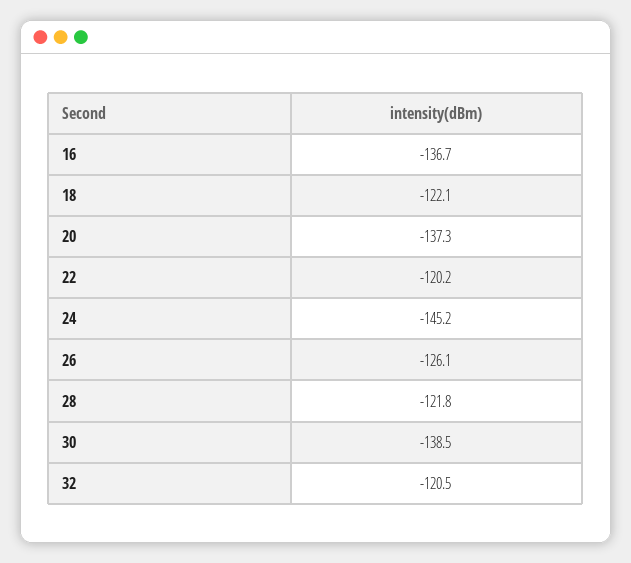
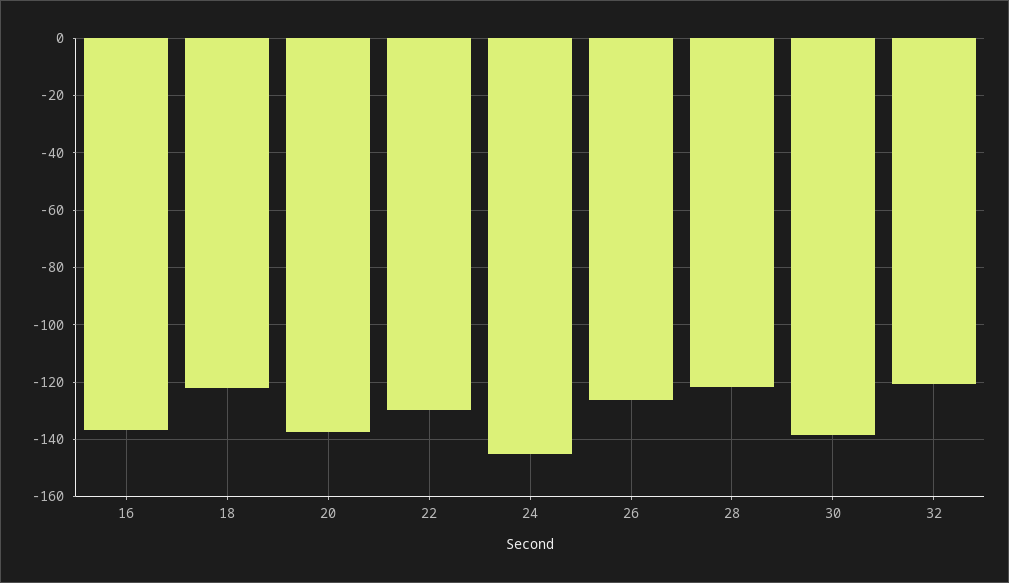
  {
    "16": -136.7,
    "18": -122.1,
    "20": -137.3,
-   "22": -120.2,
+   "22": -130,
    "24": -145.2,
    "26": -126.1,
    "28": -121.8,
    "30": -138.5,
    "32": -120.5
  }

